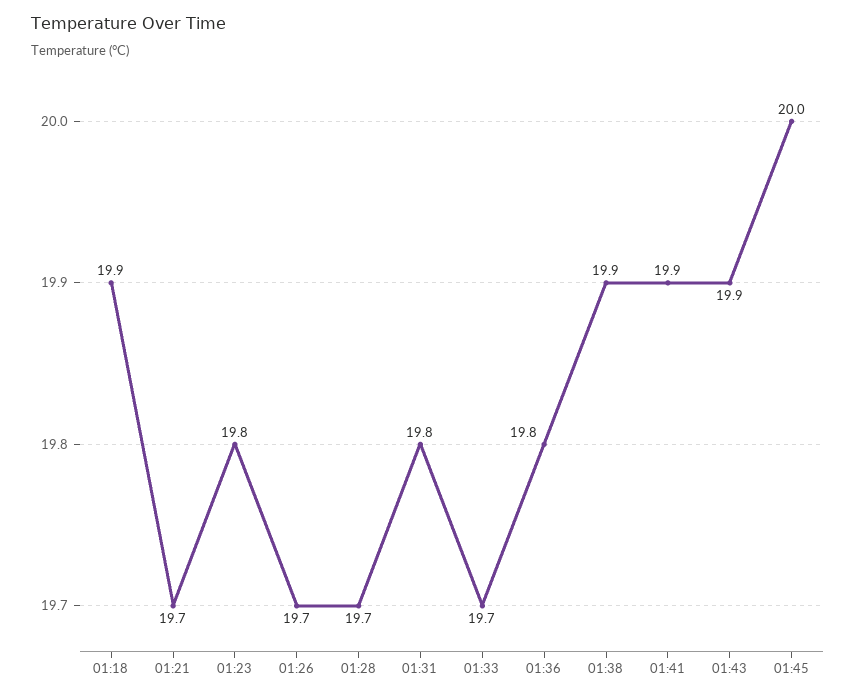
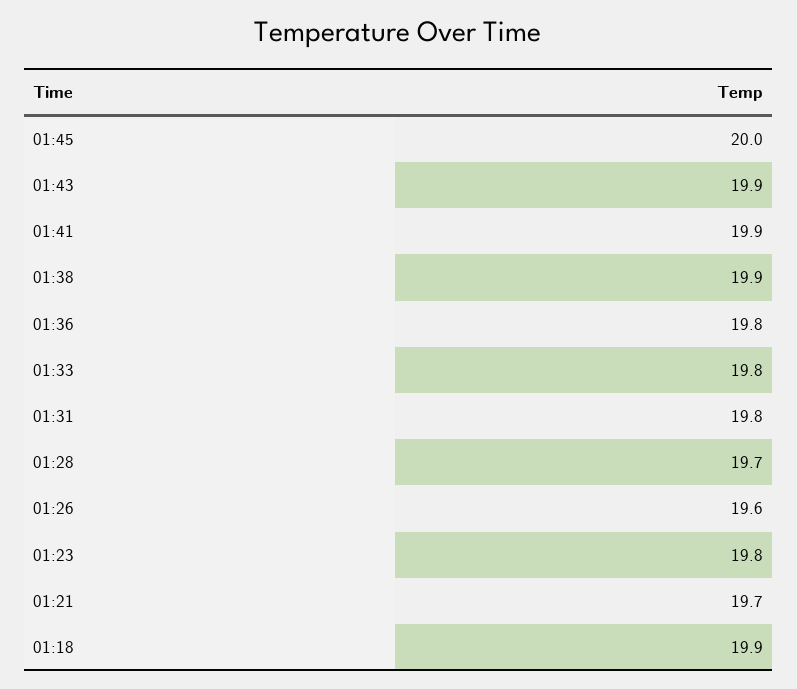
  {
    "01:18": 19.9,
    "01:21": 19.7,
    "01:23": 19.8,
-   "01:26": 19.7,
+   "01:26": 19.6,
    "01:28": 19.7,
    "01:31": 19.8,
-   "01:33": 19.7,
+   "01:33": 19.8,
    "01:36": 19.8,
    "01:38": 19.9,
    "01:41": 19.9,
    "01:43": 19.9,
    "01:45": 20
  }

